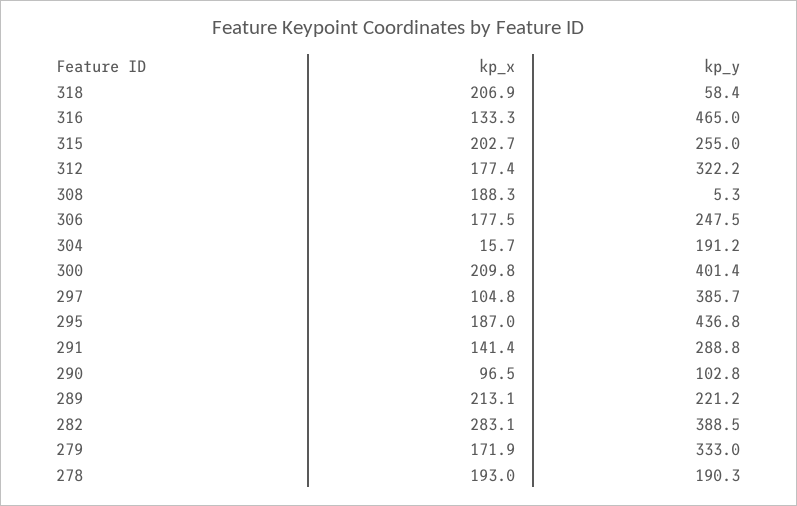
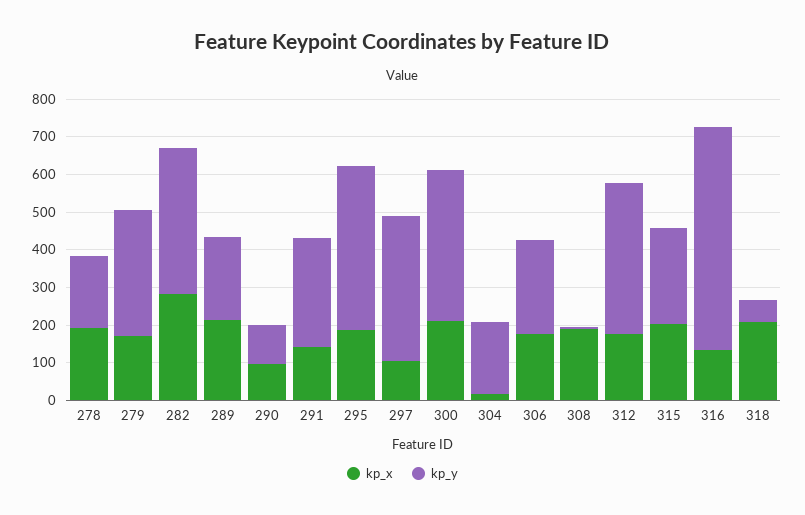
  {
    "kp_x": {
      "318": 206.9,
      "316": 133.3,
      "315": 202.7,
      "312": 177.4,
      "308": 188.3,
      "306": 177.5,
      "304": 15.7,
      "300": 209.8,
      "297": 104.8,
      "295": 187,
      "291": 141.4,
      "290": 96.5,
      "289": 213.1,
      "282": 283.1,
      "279": 171.9,
      "278": 193
    },
    "kp_y": {
      "318": 58.4,
-     "316": 465,
+     "316": 600,
      "315": 255,
-     "312": 322.2,
+     "312": 400,
      "308": 5.3,
      "306": 247.5,
      "304": 191.2,
      "300": 401.4,
      "297": 385.7,
      "295": 436.8,
      "291": 288.8,
      "290": 102.8,
      "289": 221.2,
      "282": 388.5,
      "279": 333,
      "278": 190.3
    }
  }

